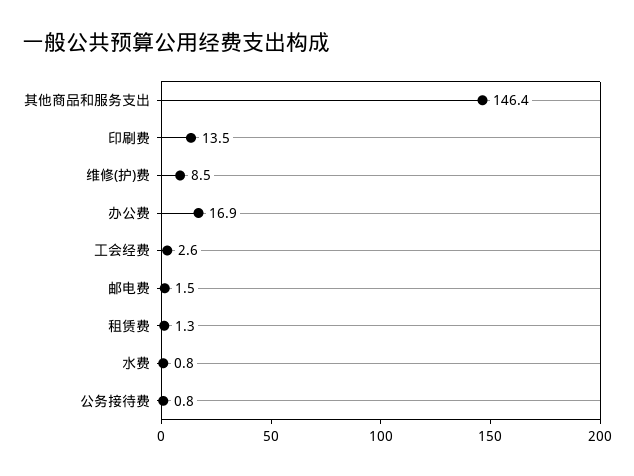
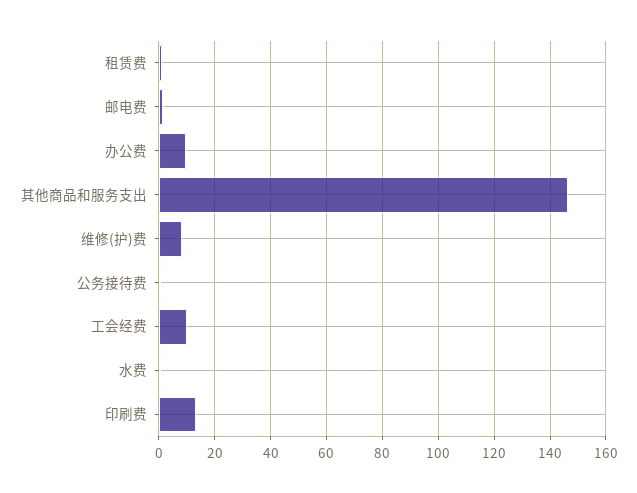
  {
    "其他商品和服务支出": 146.4,
    "印刷费": 13.5,
    "维修(护)费": 8.5,
-   "办公费": 16.9,
+   "办公费": 10,
-   "工会经费": 2.6,
+   "工会经费": 10,
    "邮电费": 1.5,
    "租赁费": 1.3,
    "水费": 0.8,
    "公务接待费": 0.8
  }

